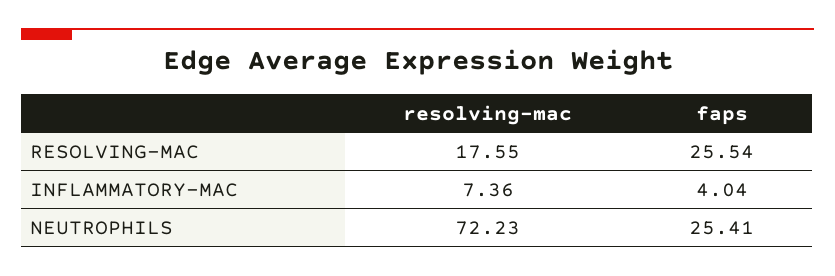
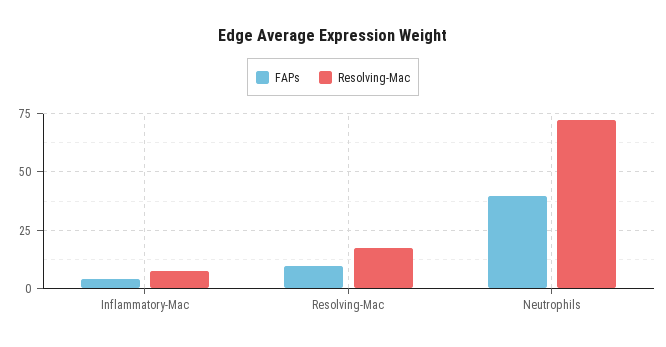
  {
    "resolving-mac": {
      "RESOLVING-MAC": 17.55,
      "INFLAMMATORY-MAC": 7.36,
      "NEUTROPHILS": 72.23
    },
    "faps": {
-     "RESOLVING-MAC": 25.54,
+     "RESOLVING-MAC": 10,
      "INFLAMMATORY-MAC": 4.04,
-     "NEUTROPHILS": 25.41
+     "NEUTROPHILS": 40
    }
  }

